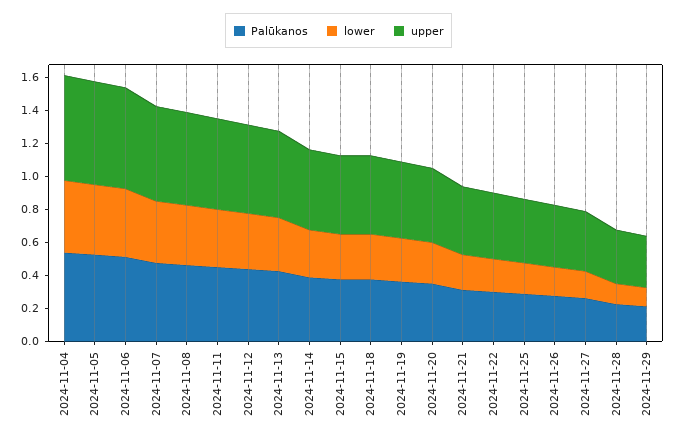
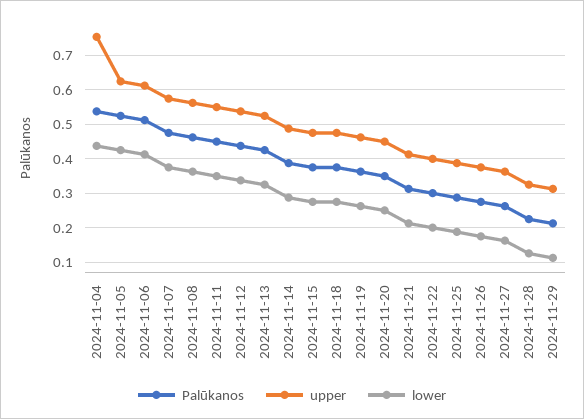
  {
    "Palūkanos": {
      "2024-11-04": 0.54,
      "2024-11-05": 0.52,
      "2024-11-06": 0.52,
      "2024-11-07": 0.48,
      "2024-11-08": 0.46,
      "2024-11-11": 0.46,
      "2024-11-12": 0.44,
      "2024-11-13": 0.42,
      "2024-11-14": 0.38,
      "2024-11-15": 0.38,
      "2024-11-18": 0.38,
      "2024-11-19": 0.36,
      "2024-11-20": 0.36,
      "2024-11-21": 0.32,
      "2024-11-22": 0.3,
      "2024-11-25": 0.28,
      "2024-11-26": 0.28,
      "2024-11-27": 0.26,
      "2024-11-28": 0.22,
      "2024-11-29": 0.22
    },
    "lower": {
      "2024-11-04": 0.44,
      "2024-11-05": 0.42,
      "2024-11-06": 0.42,
      "2024-11-07": 0.38,
      "2024-11-08": 0.36,
      "2024-11-11": 0.36,
      "2024-11-12": 0.34,
      "2024-11-13": 0.32,
      "2024-11-14": 0.28,
      "2024-11-15": 0.28,
      "2024-11-18": 0.28,
      "2024-11-19": 0.26,
      "2024-11-20": 0.26,
      "2024-11-21": 0.22,
      "2024-11-22": 0.2,
      "2024-11-25": 0.18,
      "2024-11-26": 0.18,
      "2024-11-27": 0.16,
      "2024-11-28": 0.12,
      "2024-11-29": 0.12
    },
    "upper": {
-     "2024-11-04": 0.65,
+     "2024-11-04": 0.76,
      "2024-11-05": 0.62,
      "2024-11-06": 0.62,
      "2024-11-07": 0.58,
      "2024-11-08": 0.56,
      "2024-11-11": 0.56,
      "2024-11-12": 0.54,
      "2024-11-13": 0.52,
      "2024-11-14": 0.48,
      "2024-11-15": 0.48,
      "2024-11-18": 0.48,
      "2024-11-19": 0.46,
      "2024-11-20": 0.46,
      "2024-11-21": 0.42,
      "2024-11-22": 0.4,
      "2024-11-25": 0.38,
      "2024-11-26": 0.38,
      "2024-11-27": 0.36,
      "2024-11-28": 0.32,
      "2024-11-29": 0.32
    }
  }

